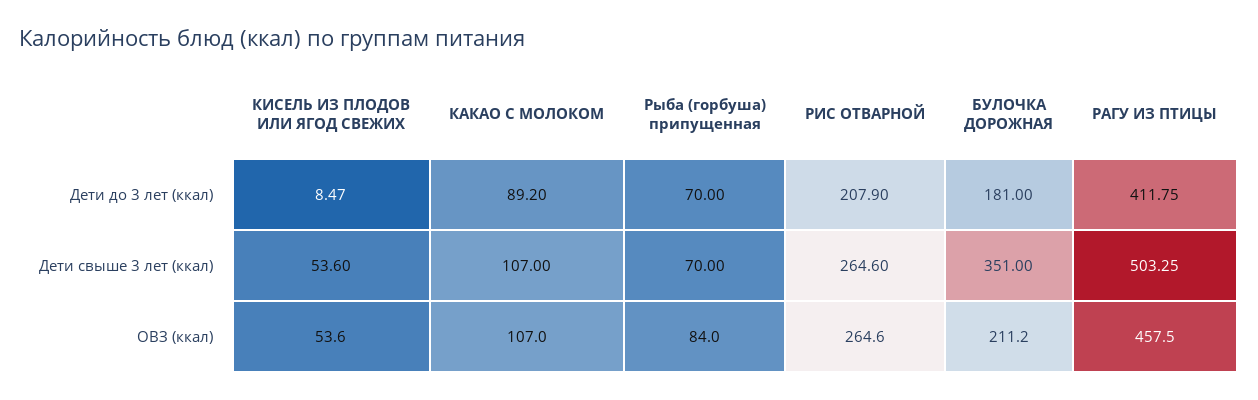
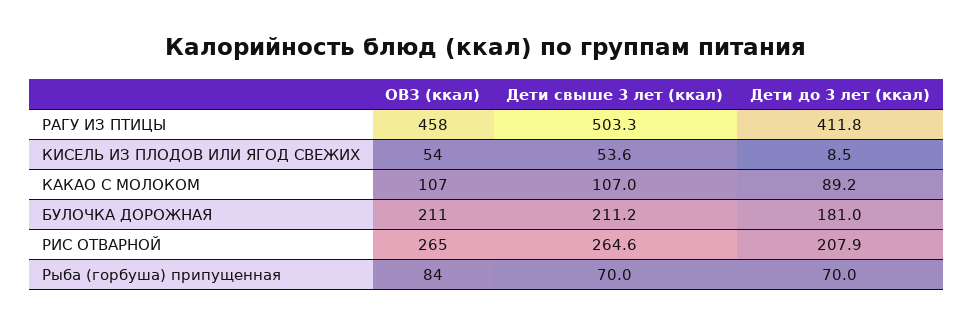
  {
    "КИСЕЛЬ ИЗ ПЛОДОВ ИЛИ ЯГОД СВЕЖИХ": {
      "Дети до 3 лет (ккал)": 8.47,
      "Дети свыше 3 лет (ккал)": 53.6,
      "ОВЗ (ккал)": 53.6
    },
    "КАКАО С МОЛОКОМ": {
      "Дети до 3 лет (ккал)": 89.2,
      "Дети свыше 3 лет (ккал)": 107,
      "ОВЗ (ккал)": 107
    },
    "Рыба (горбуша) припущенная": {
      "Дети до 3 лет (ккал)": 70,
      "Дети свыше 3 лет (ккал)": 70,
      "ОВЗ (ккал)": 84
    },
    "РИС ОТВАРНОЙ": {
      "Дети до 3 лет (ккал)": 207.9,
      "Дети свыше 3 лет (ккал)": 264.6,
      "ОВЗ (ккал)": 264.6
    },
    "БУЛОЧКА ДОРОЖНАЯ": {
      "Дети до 3 лет (ккал)": 181,
-     "Дети свыше 3 лет (ккал)": 351,
+     "Дети свыше 3 лет (ккал)": 211.2,
      "ОВЗ (ккал)": 211.2
    },
    "РАГУ ИЗ ПТИЦЫ": {
      "Дети до 3 лет (ккал)": 411.75,
      "Дети свыше 3 лет (ккал)": 503.25,
      "ОВЗ (ккал)": 457.5
    }
  }

